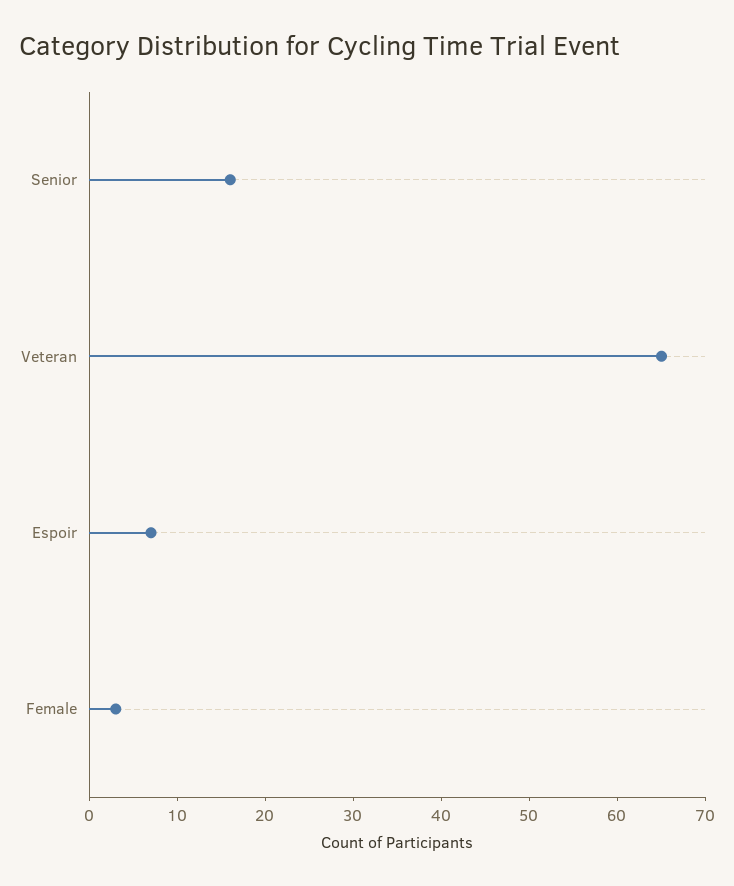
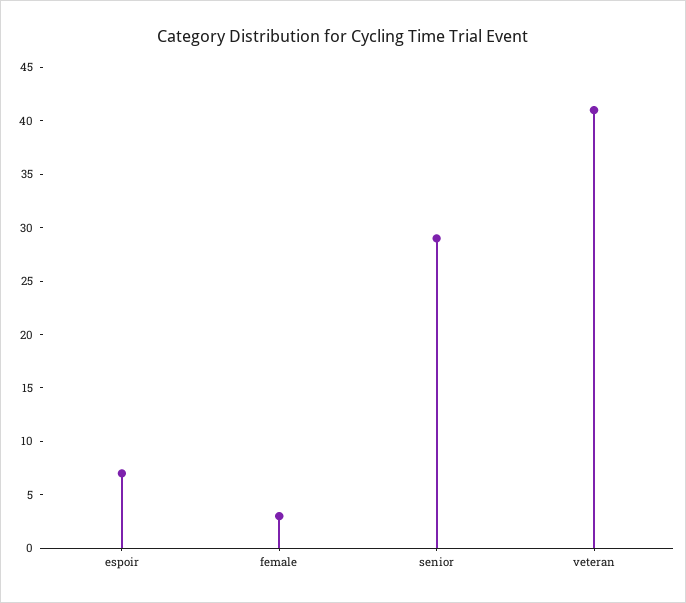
  {
-   "Senior": 16,
+   "Senior": 29,
-   "Veteran": 65,
+   "Veteran": 41,
    "Espoir": 7,
    "Female": 3
  }

